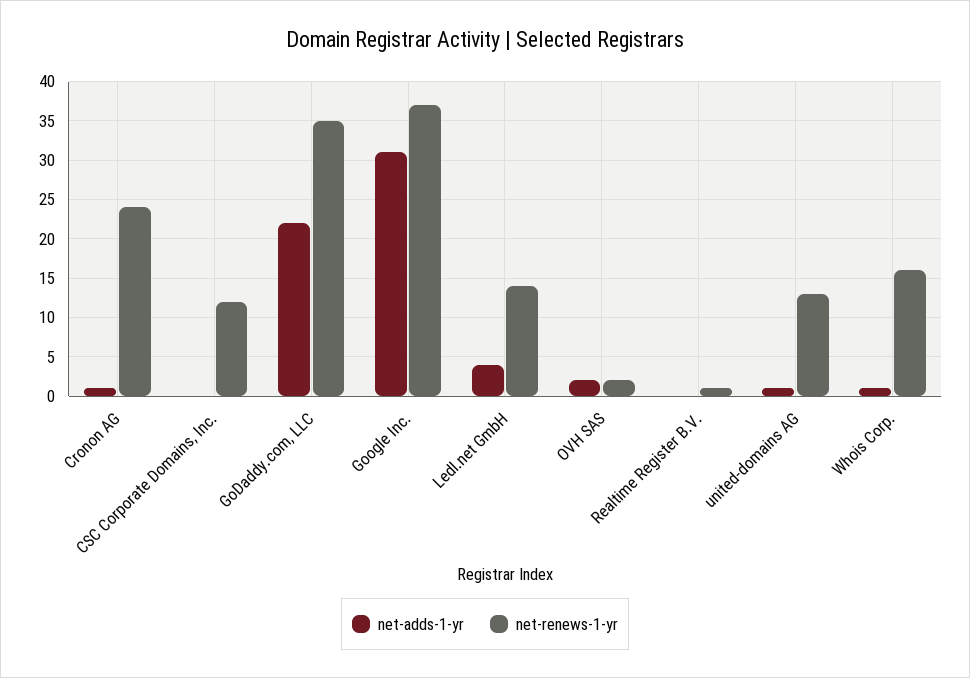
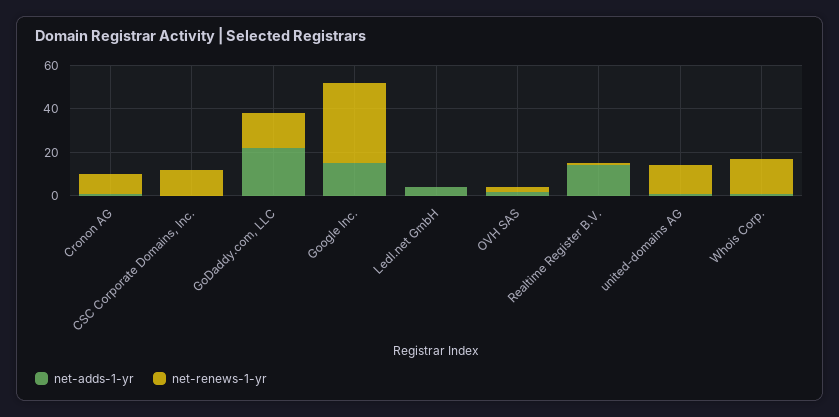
  {
    "net-adds-1-yr": {
      "Cronon AG": 1,
      "CSC Corporate Domains, Inc.": 0,
      "GoDaddy.com, LLC": 22,
-     "Google Inc.": 31,
+     "Google Inc.": 15,
      "Ledl.net GmbH": 4,
      "OVH SAS": 2,
-     "Realtime Register B.V.": 0,
+     "Realtime Register B.V.": 15,
      "united-domains AG": 1,
      "Whois Corp.": 1
    },
    "net-renews-1-yr": {
-     "Cronon AG": 24,
+     "Cronon AG": 10,
      "CSC Corporate Domains, Inc.": 12,
-     "GoDaddy.com, LLC": 35,
+     "GoDaddy.com, LLC": 15,
      "Google Inc.": 37,
-     "Ledl.net GmbH": 14,
+     "Ledl.net GmbH": 0,
      "OVH SAS": 2,
      "Realtime Register B.V.": 1,
      "united-domains AG": 13,
      "Whois Corp.": 16
    }
  }

